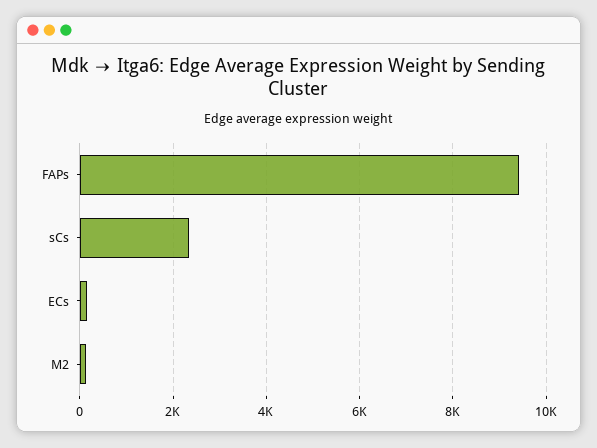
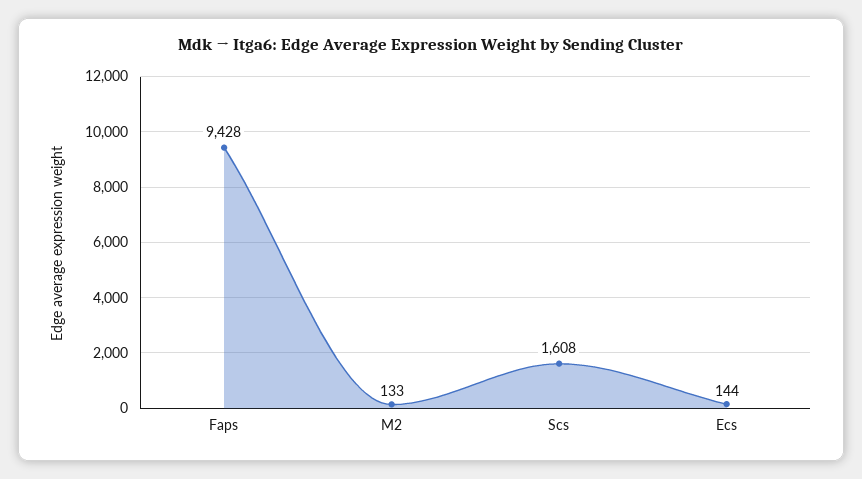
  {
    "FAPs": 9428,
-   "sCs": 2400,
+   "sCs": 1608,
    "ECs": 144,
    "M2": 133
  }

